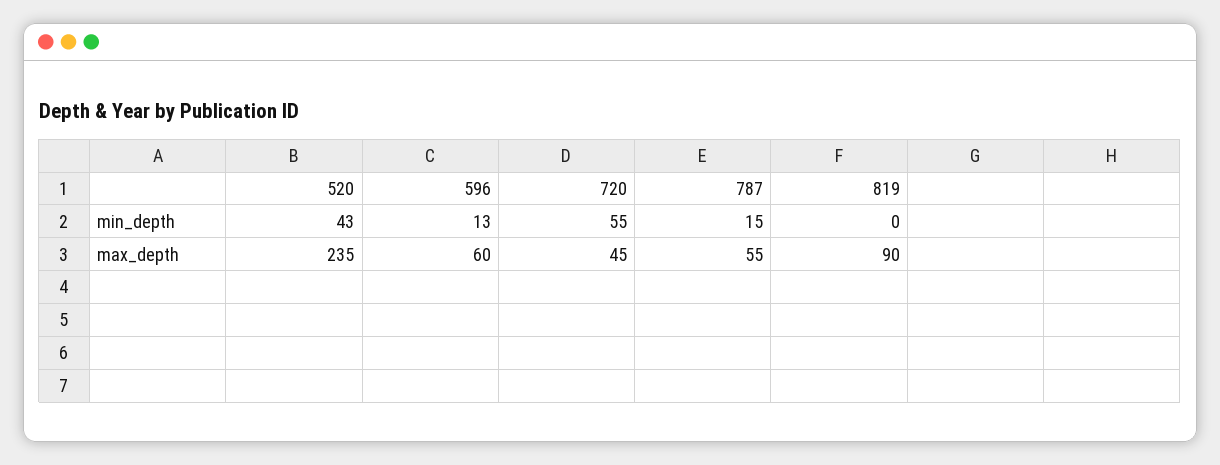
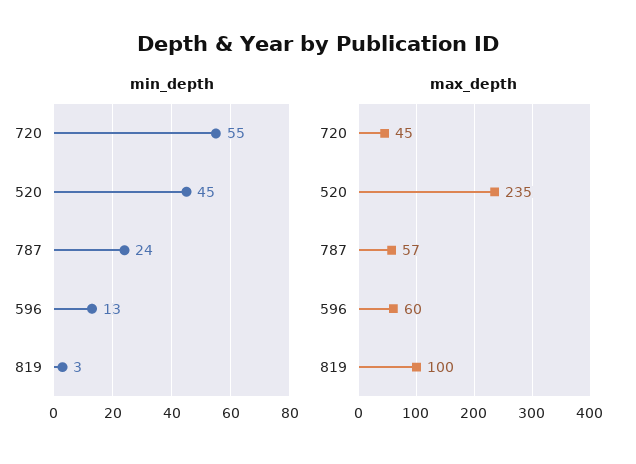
  {
    "min_depth": {
-     "520": 43,
+     "520": 45,
      "596": 13,
      "720": 55,
-     "787": 15,
+     "787": 24,
-     "819": 0
+     "819": 3
    },
    "max_depth": {
      "520": 235,
      "596": 60,
      "720": 45,
-     "787": 55,
+     "787": 57,
-     "819": 90
+     "819": 100
    }
  }

